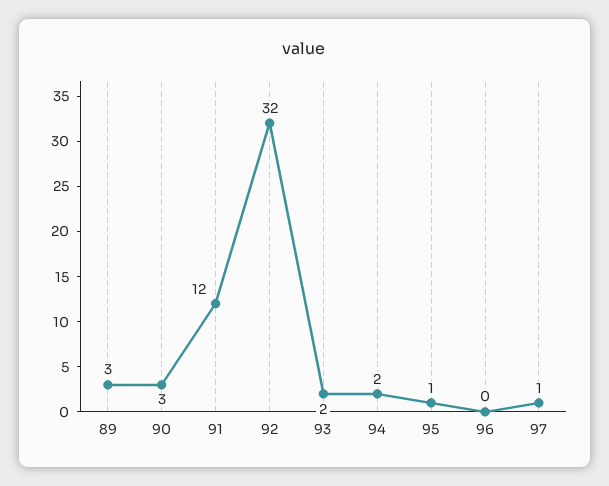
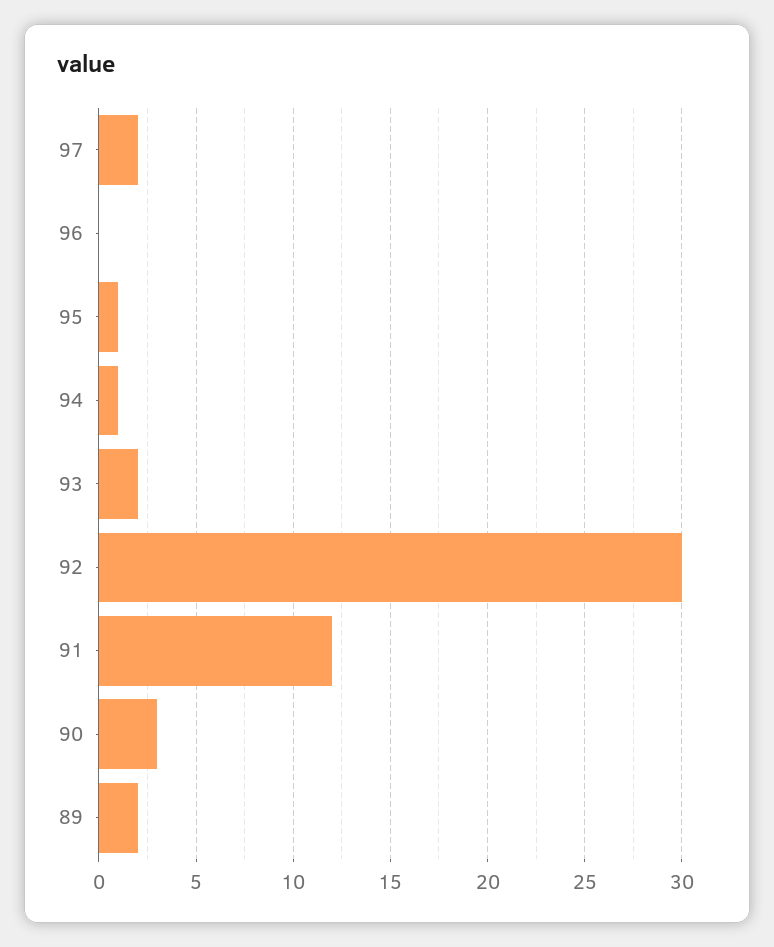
  {
-   "89": 3,
+   "89": 2,
    "90": 3,
    "91": 12,
-   "92": 32,
+   "92": 30,
    "93": 2,
-   "94": 2,
+   "94": 1,
    "95": 1,
    "96": 0,
-   "97": 1
+   "97": 2
  }

